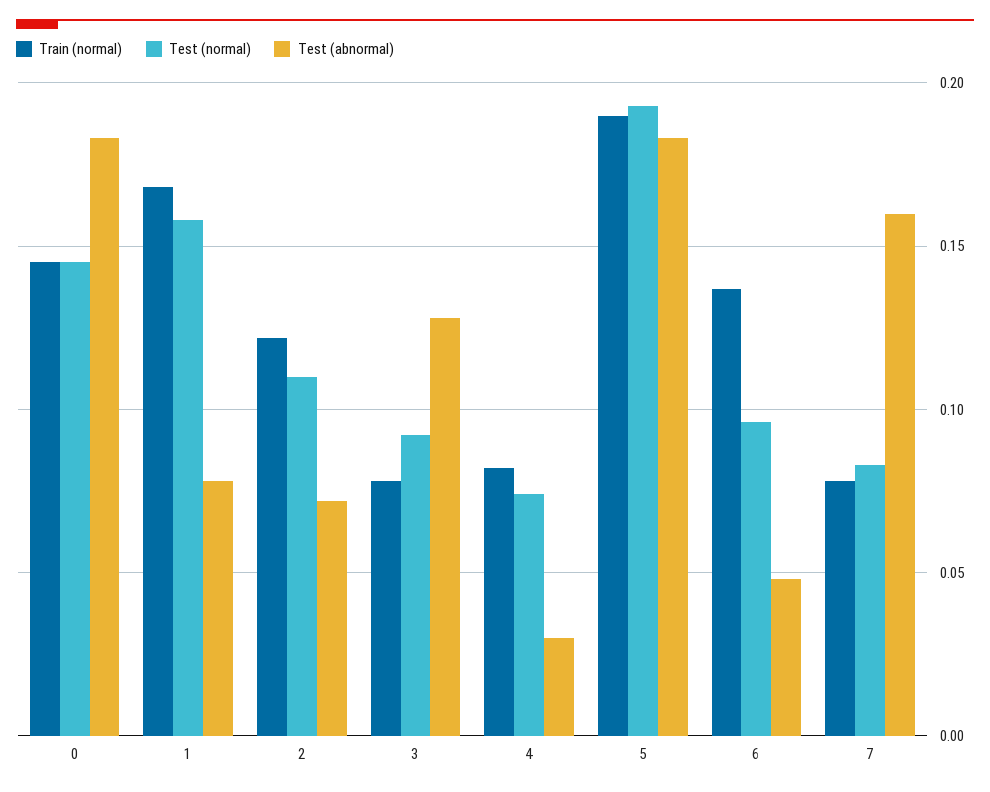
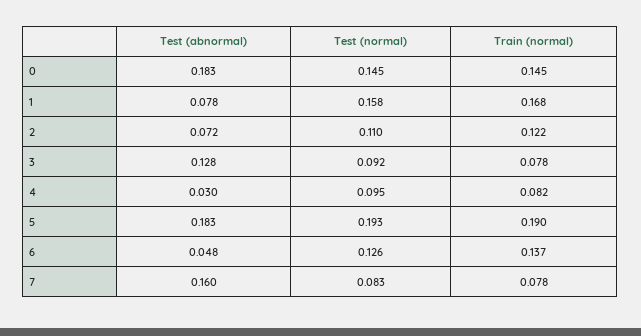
  {
    "Train (normal)": {
      "0": 0.145,
      "1": 0.168,
      "2": 0.122,
      "3": 0.078,
      "4": 0.082,
      "5": 0.19,
      "6": 0.137,
      "7": 0.078
    },
    "Test (normal)": {
      "0": 0.145,
      "1": 0.158,
      "2": 0.11,
      "3": 0.092,
-     "4": 0.075,
+     "4": 0.095,
      "5": 0.193,
-     "6": 0.095,
+     "6": 0.126,
      "7": 0.083
    },
    "Test (abnormal)": {
      "0": 0.183,
      "1": 0.078,
      "2": 0.072,
      "3": 0.128,
      "4": 0.03,
      "5": 0.183,
      "6": 0.048,
      "7": 0.16
    }
  }

